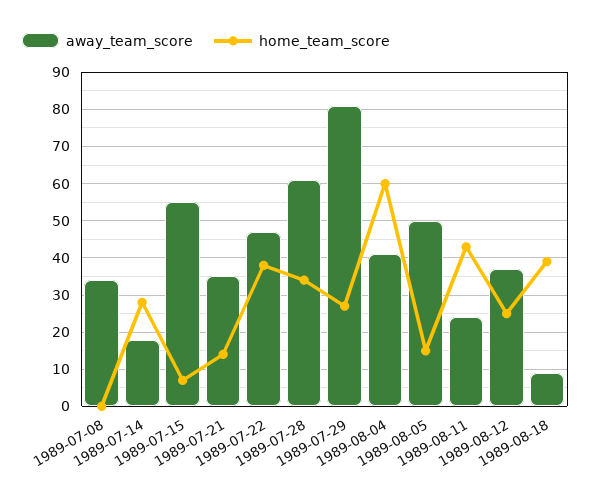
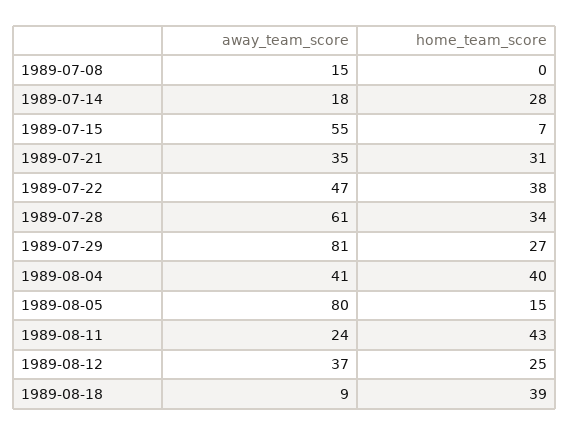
  {
    "away_team_score": {
-     "1989-07-08": 35,
+     "1989-07-08": 15,
      "1989-07-14": 18,
      "1989-07-15": 55,
      "1989-07-21": 35,
      "1989-07-22": 47,
      "1989-07-28": 61,
      "1989-07-29": 81,
      "1989-08-04": 41,
-     "1989-08-05": 50,
+     "1989-08-05": 80,
      "1989-08-11": 24,
      "1989-08-12": 37,
      "1989-08-18": 9
    },
    "home_team_score": {
      "1989-07-08": 0,
      "1989-07-14": 28,
      "1989-07-15": 7,
-     "1989-07-21": 15,
+     "1989-07-21": 31,
      "1989-07-22": 38,
      "1989-07-28": 34,
      "1989-07-29": 27,
-     "1989-08-04": 60,
+     "1989-08-04": 40,
      "1989-08-05": 15,
      "1989-08-11": 43,
      "1989-08-12": 25,
      "1989-08-18": 39
    }
  }

